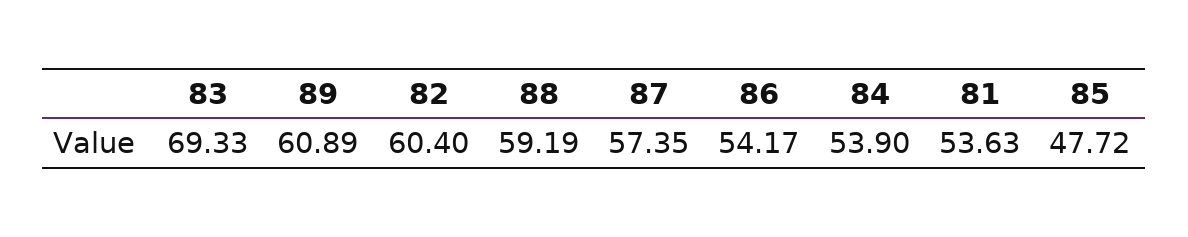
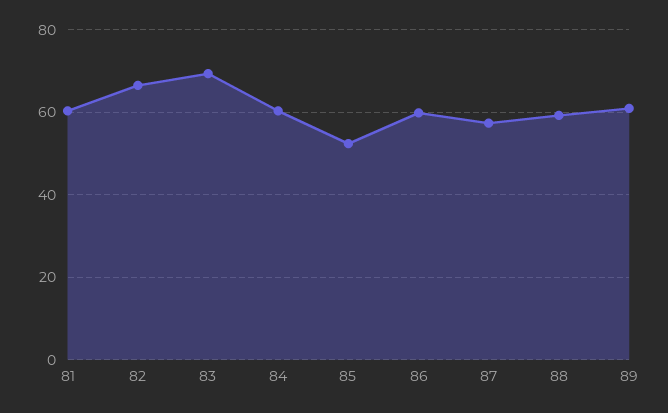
  {
    "83": 69.33,
    "89": 60.89,
-   "82": 60.4,
+   "82": 66,
    "88": 59.19,
    "87": 57.35,
-   "86": 54.17,
+   "86": 60,
-   "84": 53.9,
+   "84": 60,
-   "81": 53.63,
+   "81": 60,
-   "85": 47.72
+   "85": 52
  }

